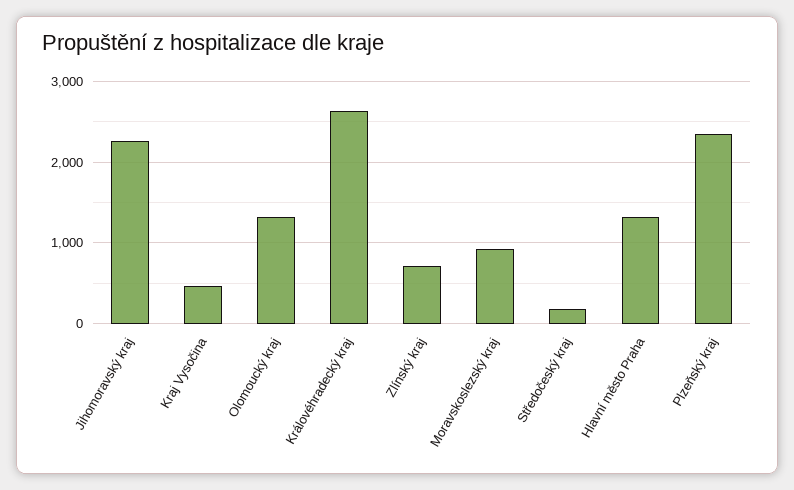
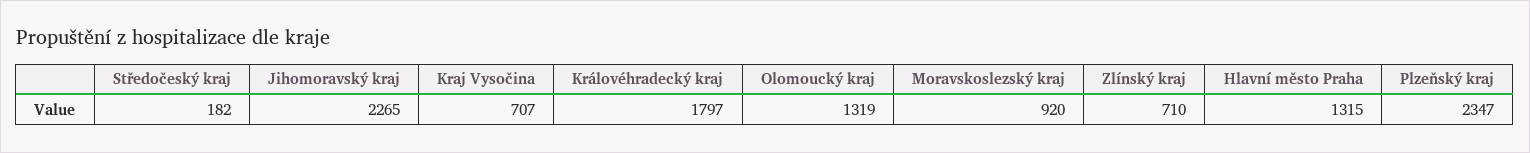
  {
    "Jihomoravský kraj": 2265,
-   "Kraj Vysočina": 500,
+   "Kraj Vysočina": 707,
    "Olomoucký kraj": 1319,
-   "Královéhradecký kraj": 2600,
+   "Královéhradecký kraj": 1797,
    "Zlínský kraj": 710,
    "Moravskoslezský kraj": 920,
    "Středočeský kraj": 182,
    "Hlavní město Praha": 1315,
    "Plzeňský kraj": 2347
  }

